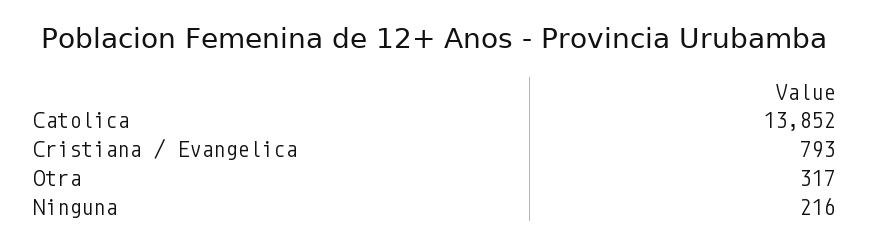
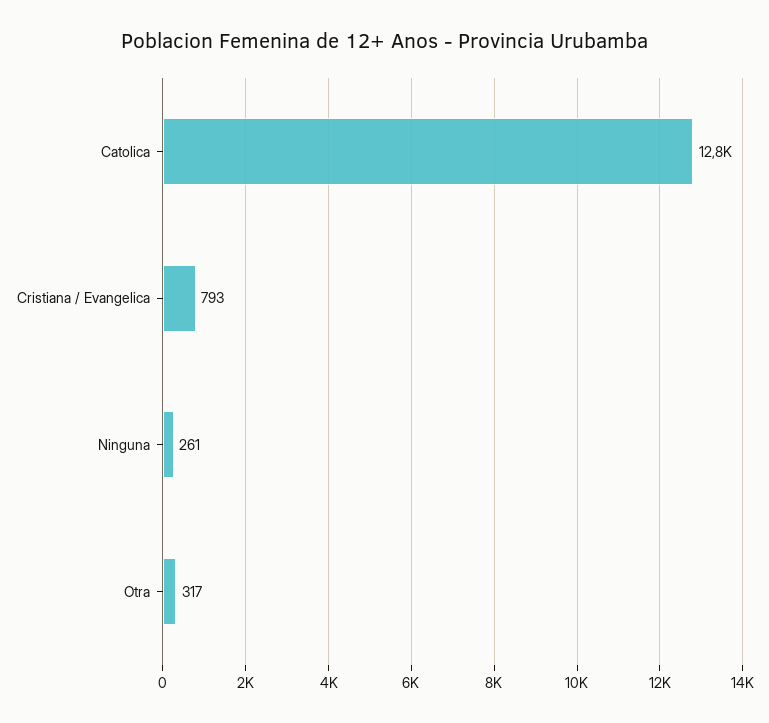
  {
-   "Catolica": 13852,
+   "Catolica": 12800,
    "Cristiana / Evangelica": 793,
    "Otra": 317,
-   "Ninguna": 216
+   "Ninguna": 261
  }

